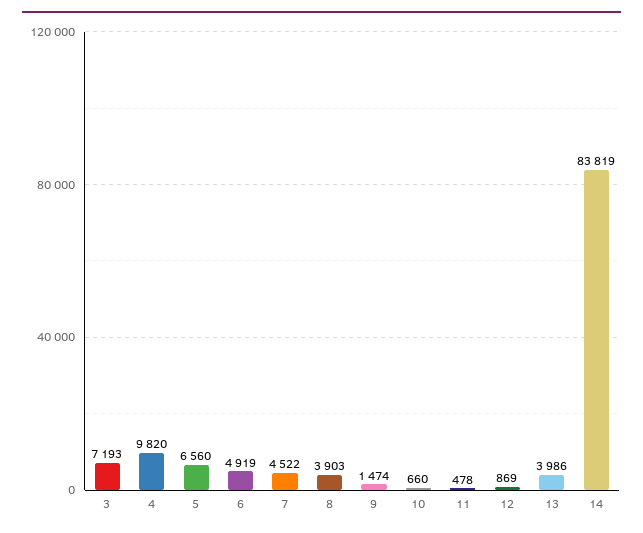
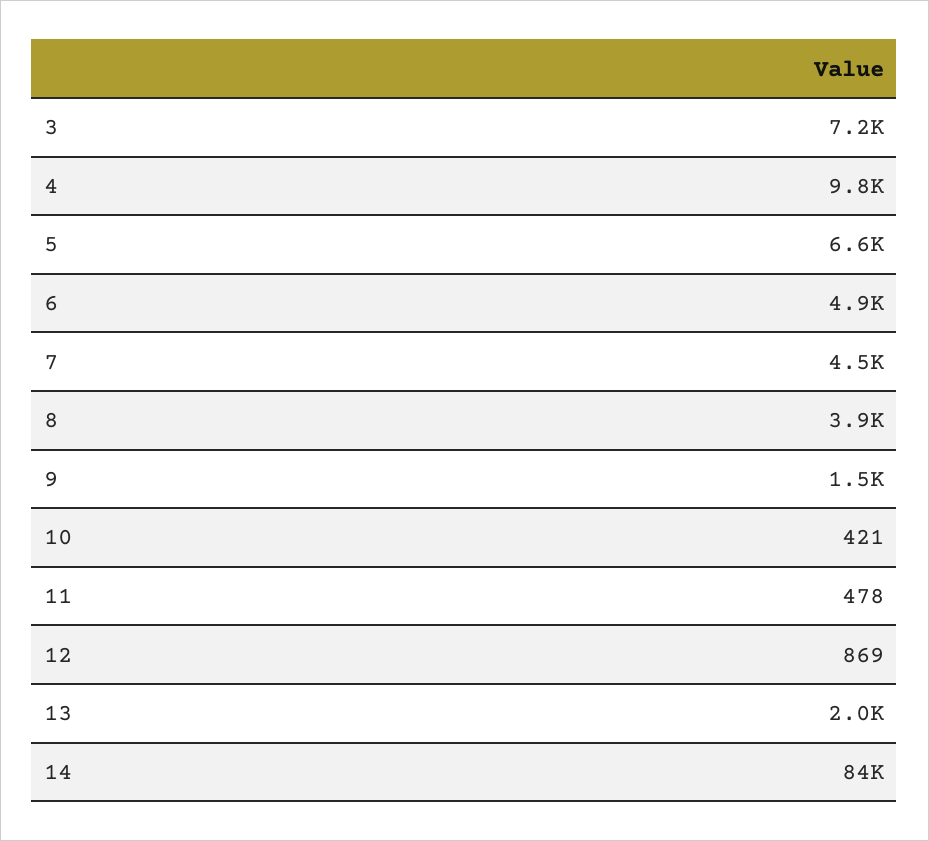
  {
    "3": 7193,
    "4": 9820,
    "5": 6560,
    "6": 4919,
    "7": 4522,
    "8": 3903,
    "9": 1474,
-   "10": 660,
+   "10": 421,
    "11": 478,
    "12": 869,
-   "13": 3986,
+   "13": 2000,
    "14": 83819
  }

